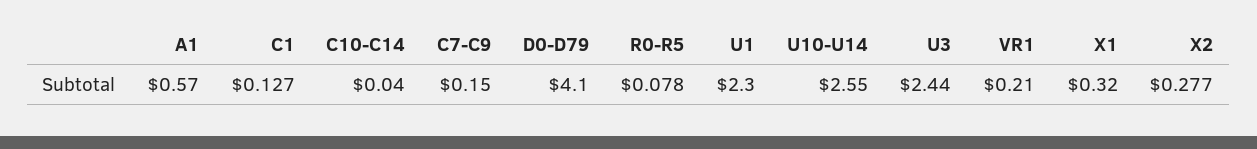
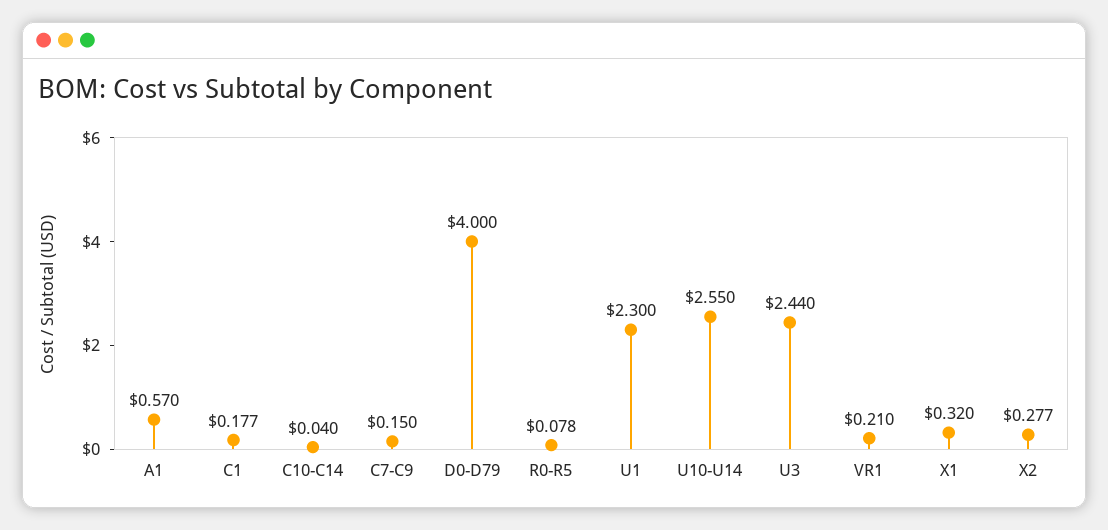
  {
    "A1": 0.57,
-   "C1": 0.127,
+   "C1": 0.177,
    "C10-C14": 0.04,
    "C7-C9": 0.15,
-   "D0-D79": 4.1,
+   "D0-D79": 4,
    "R0-R5": 0.078,
    "U1": 2.3,
    "U10-U14": 2.55,
    "U3": 2.44,
    "VR1": 0.21,
    "X1": 0.32,
    "X2": 0.277
  }

